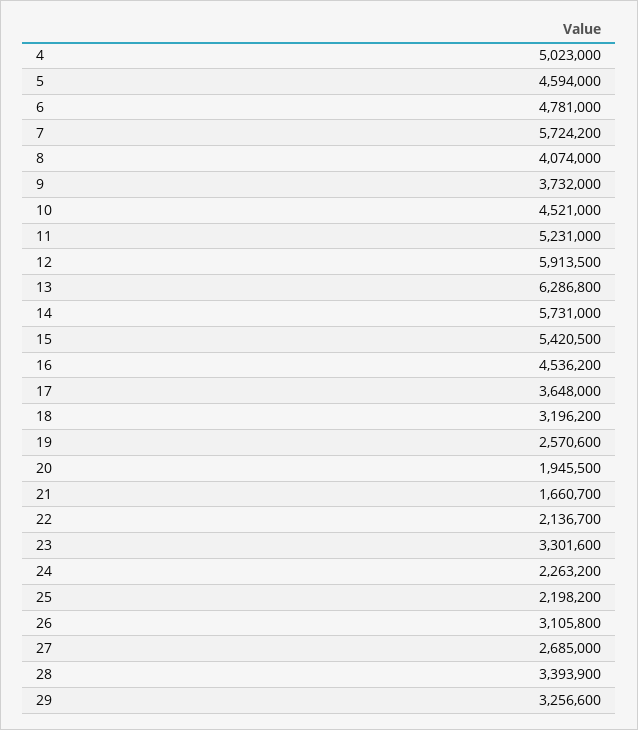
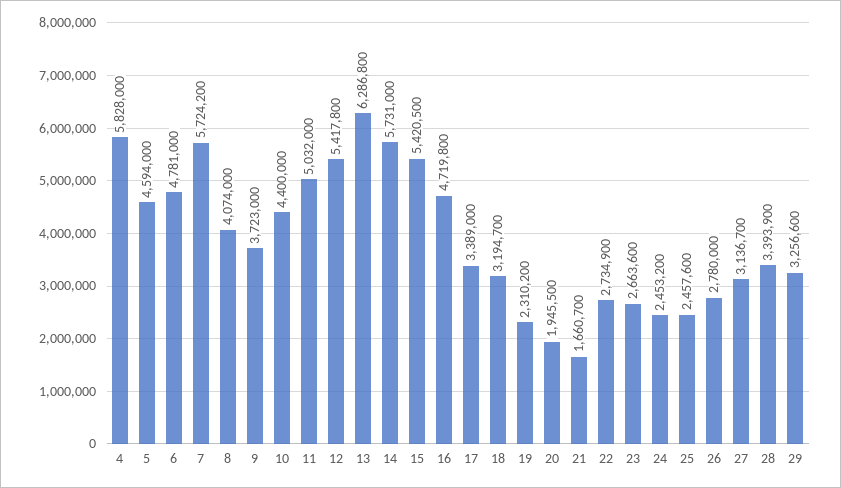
  {
-   "4": 5023000,
+   "4": 5828000,
    "5": 4594000,
    "6": 4781000,
    "7": 5724200,
    "8": 4074000,
-   "9": 3732000,
+   "9": 3723000,
-   "10": 4521000,
+   "10": 4400000,
-   "11": 5231000,
+   "11": 5032000,
-   "12": 5913500,
+   "12": 5417800,
    "13": 6286800,
    "14": 5731000,
    "15": 5420500,
-   "16": 4536200,
+   "16": 4719800,
-   "17": 3648000,
+   "17": 3389000,
-   "18": 3196200,
+   "18": 3194700,
-   "19": 2570600,
+   "19": 2310200,
    "20": 1945500,
    "21": 1660700,
-   "22": 2136700,
+   "22": 2734900,
-   "23": 3301600,
+   "23": 2663600,
-   "24": 2263200,
+   "24": 2453200,
-   "25": 2198200,
+   "25": 2457600,
-   "26": 3105800,
+   "26": 2780000,
-   "27": 2685000,
+   "27": 3136700,
    "28": 3393900,
    "29": 3256600
  }

